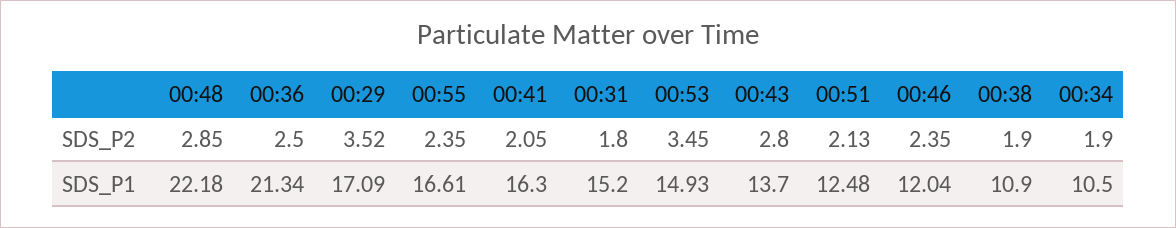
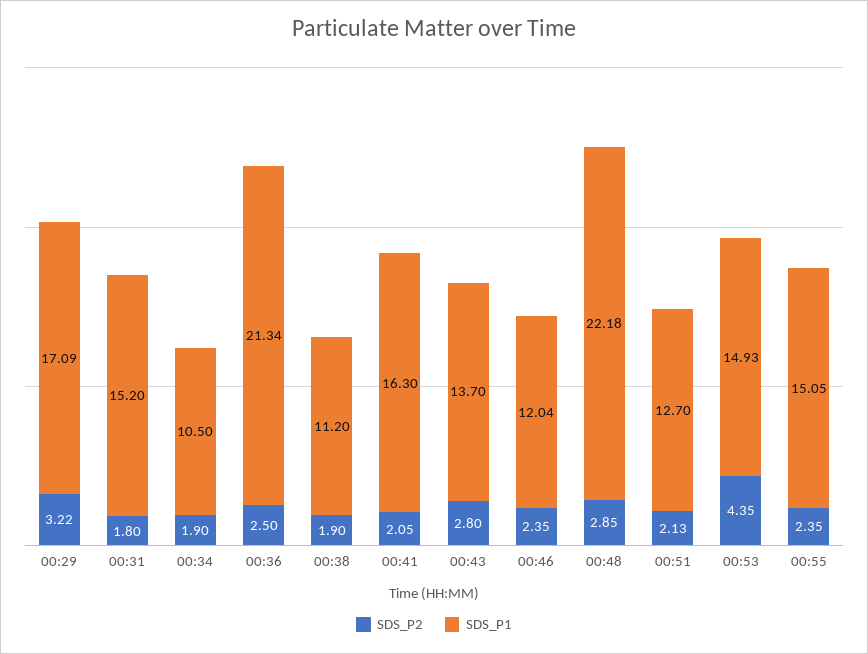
  {
    "SDS_P2": {
      "00:48": 2.85,
      "00:36": 2.5,
-     "00:29": 3.52,
+     "00:29": 3.22,
      "00:55": 2.35,
      "00:41": 2.05,
      "00:31": 1.8,
-     "00:53": 3.45,
+     "00:53": 4.35,
      "00:43": 2.8,
      "00:51": 2.13,
      "00:46": 2.35,
      "00:38": 1.9,
      "00:34": 1.9
    },
    "SDS_P1": {
      "00:48": 22.18,
      "00:36": 21.34,
      "00:29": 17.09,
-     "00:55": 16.61,
+     "00:55": 15.05,
      "00:41": 16.3,
      "00:31": 15.2,
      "00:53": 14.93,
      "00:43": 13.7,
-     "00:51": 12.48,
+     "00:51": 12.7,
      "00:46": 12.04,
-     "00:38": 10.9,
+     "00:38": 11.2,
      "00:34": 10.5
    }
  }

